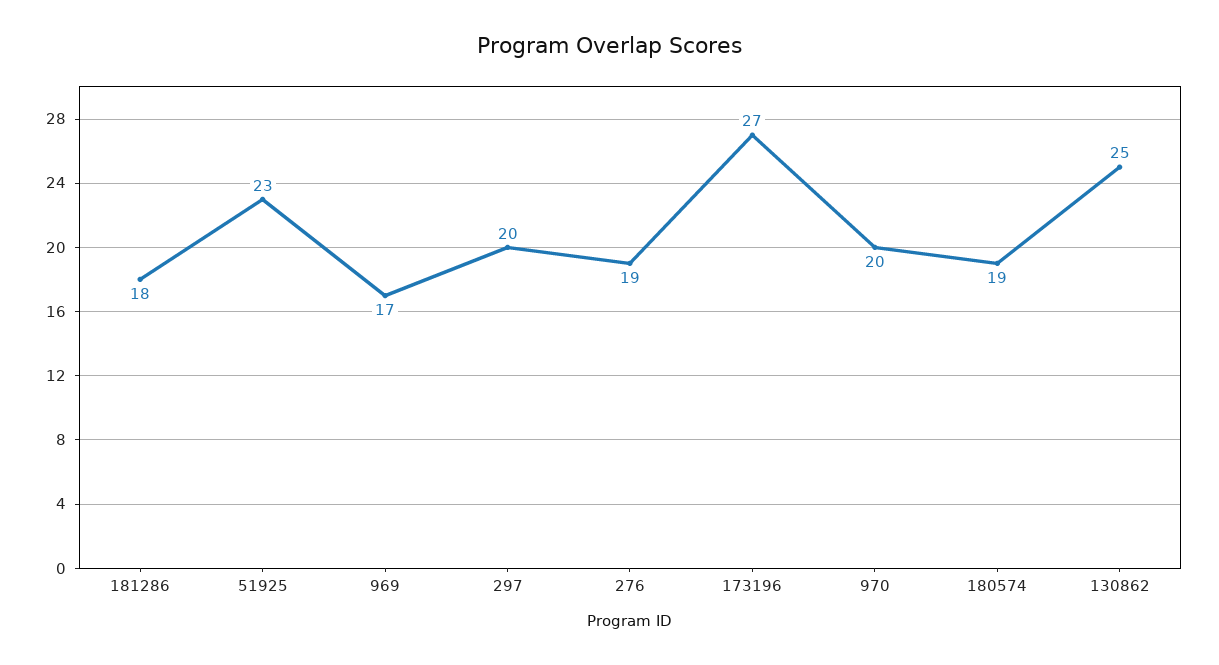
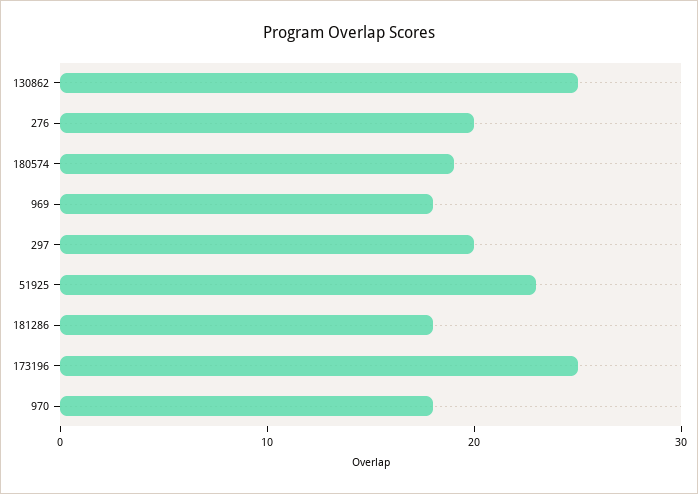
  {
    "181286": 18,
    "51925": 23,
-   "969": 17,
+   "969": 18,
    "297": 20,
-   "276": 19,
+   "276": 20,
-   "173196": 27,
+   "173196": 25,
-   "970": 20,
+   "970": 18,
    "180574": 19,
    "130862": 25
  }

